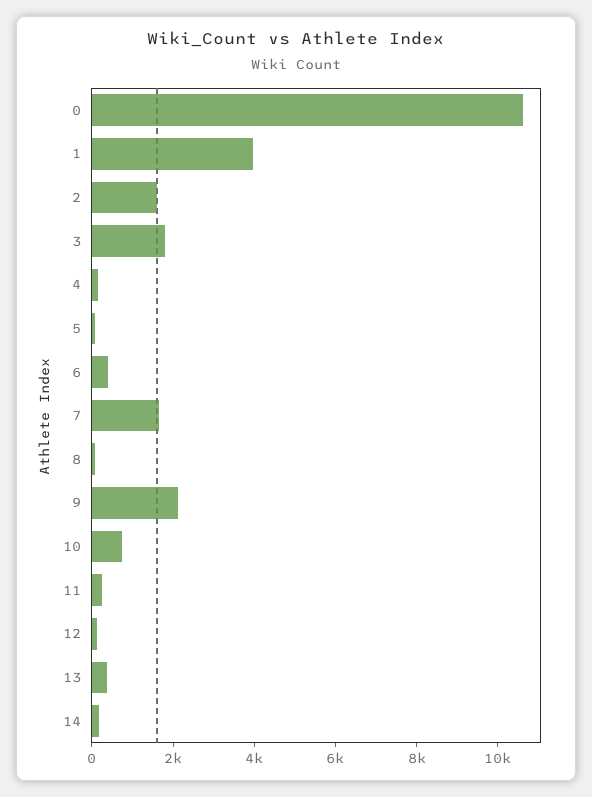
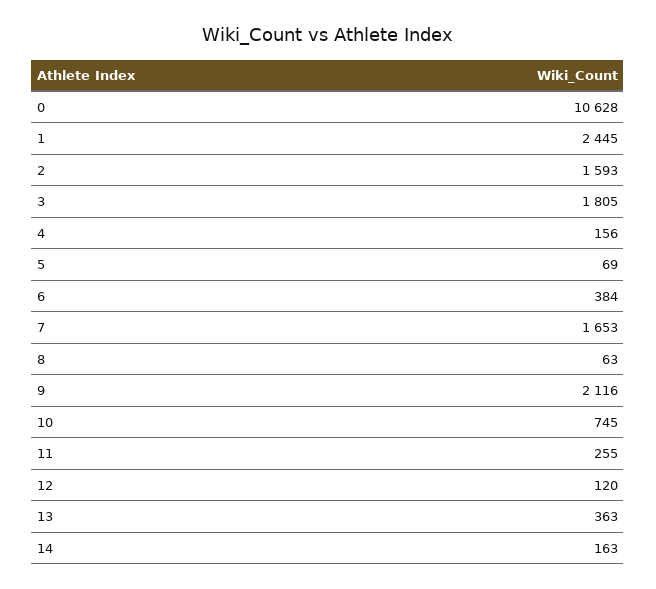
  {
    "0": 10628,
-   "1": 4000,
+   "1": 2445,
    "2": 1593,
    "3": 1805,
    "4": 156,
    "5": 69,
    "6": 384,
    "7": 1653,
    "8": 63,
    "9": 2116,
    "10": 745,
    "11": 255,
    "12": 120,
    "13": 363,
    "14": 163
  }

